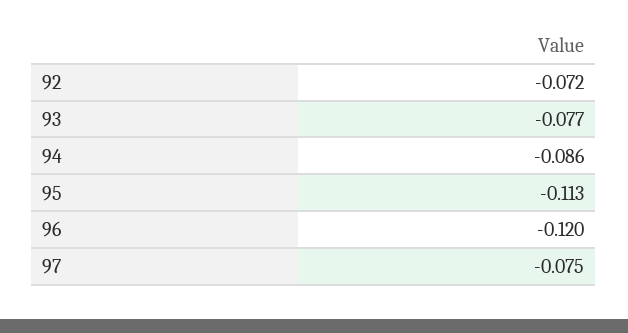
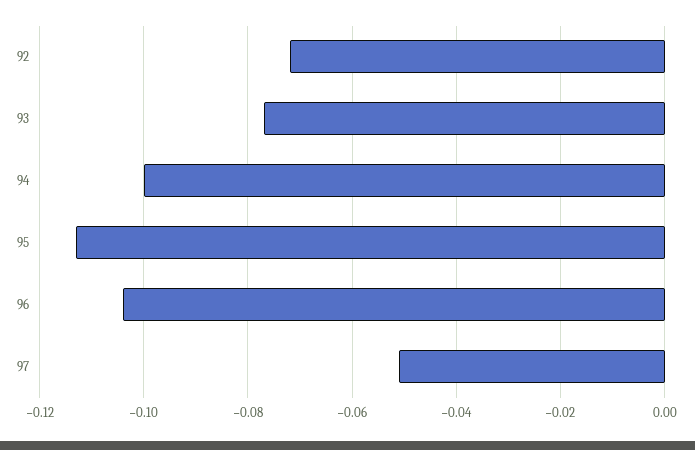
  {
    "92": -0.072,
    "93": -0.077,
-   "94": -0.086,
+   "94": -0.1,
    "95": -0.113,
-   "96": -0.12,
+   "96": -0.105,
-   "97": -0.075
+   "97": -0.05
  }

